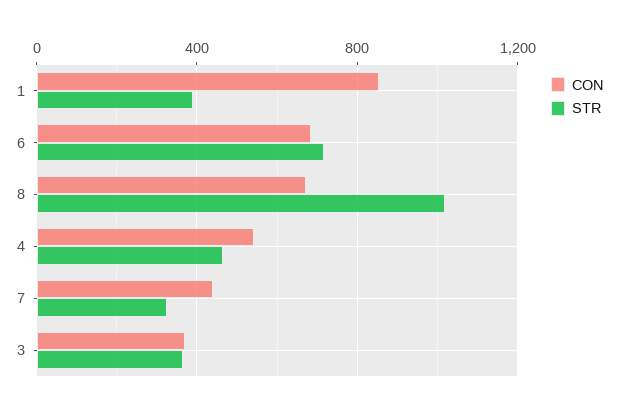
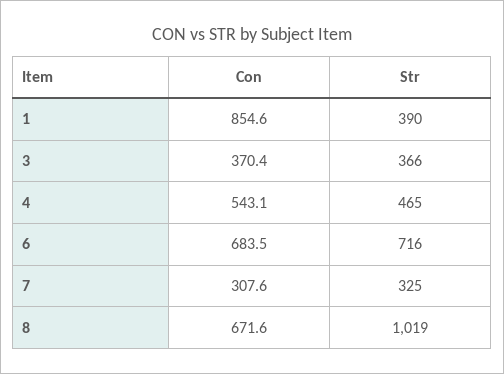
  {
    "CON": {
      "1": 854.6,
      "6": 683.5,
      "8": 671.6,
      "4": 543.1,
-     "7": 450,
+     "7": 307.6,
      "3": 370.4
    },
    "STR": {
      "1": 390,
      "6": 716,
      "8": 1019,
      "4": 465,
      "7": 325,
      "3": 366
    }
  }

